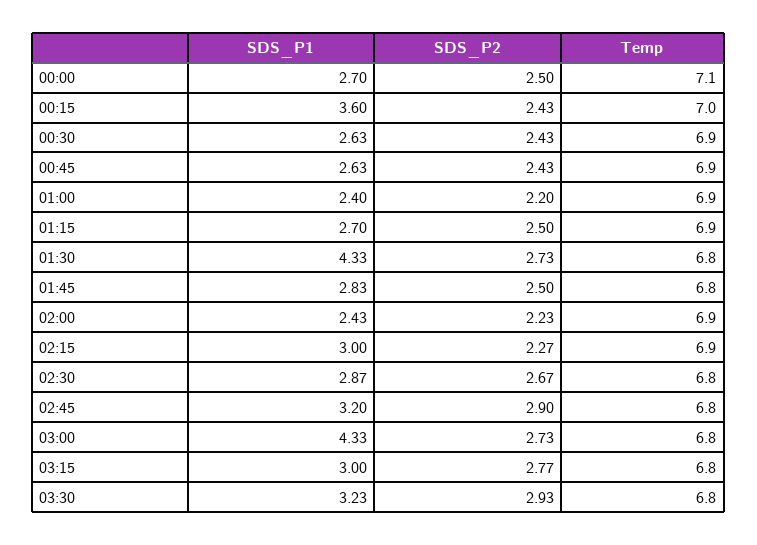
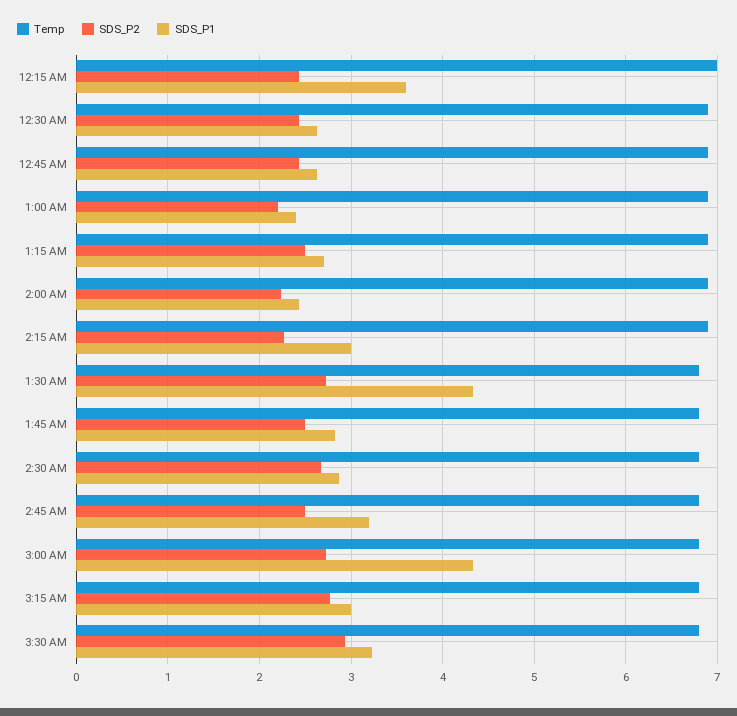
  {
    "SDS_P1": {
-     "00:00": 2.7,
      "00:15": 3.6,
      "00:30": 2.63,
      "00:45": 2.63,
      "01:00": 2.4,
      "01:15": 2.7,
      "01:30": 4.33,
      "01:45": 2.83,
      "02:00": 2.43,
      "02:15": 3,
      "02:30": 2.87,
      "02:45": 3.2,
      "03:00": 4.33,
      "03:15": 3,
      "03:30": 3.23
    },
    "SDS_P2": {
-     "00:00": 2.5,
      "00:15": 2.43,
      "00:30": 2.43,
      "00:45": 2.43,
      "01:00": 2.2,
      "01:15": 2.5,
      "01:30": 2.73,
      "01:45": 2.5,
      "02:00": 2.23,
      "02:15": 2.27,
      "02:30": 2.67,
-     "02:45": 2.9,
+     "02:45": 2.5,
      "03:00": 2.73,
      "03:15": 2.77,
      "03:30": 2.93
    },
    "Temp": {
-     "00:00": 7.1,
      "00:15": 7,
      "00:30": 6.9,
      "00:45": 6.9,
      "01:00": 6.9,
      "01:15": 6.9,
      "01:30": 6.8,
      "01:45": 6.8,
      "02:00": 6.9,
      "02:15": 6.9,
      "02:30": 6.8,
      "02:45": 6.8,
      "03:00": 6.8,
      "03:15": 6.8,
      "03:30": 6.8
    }
  }

